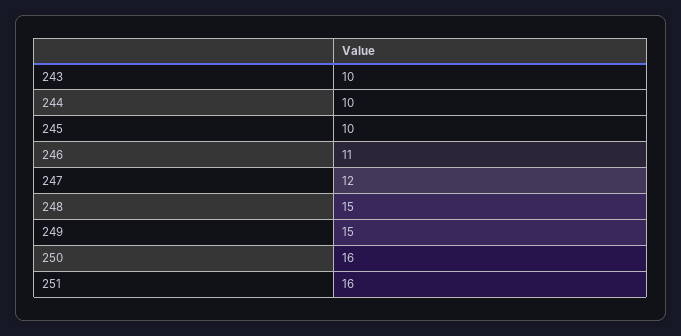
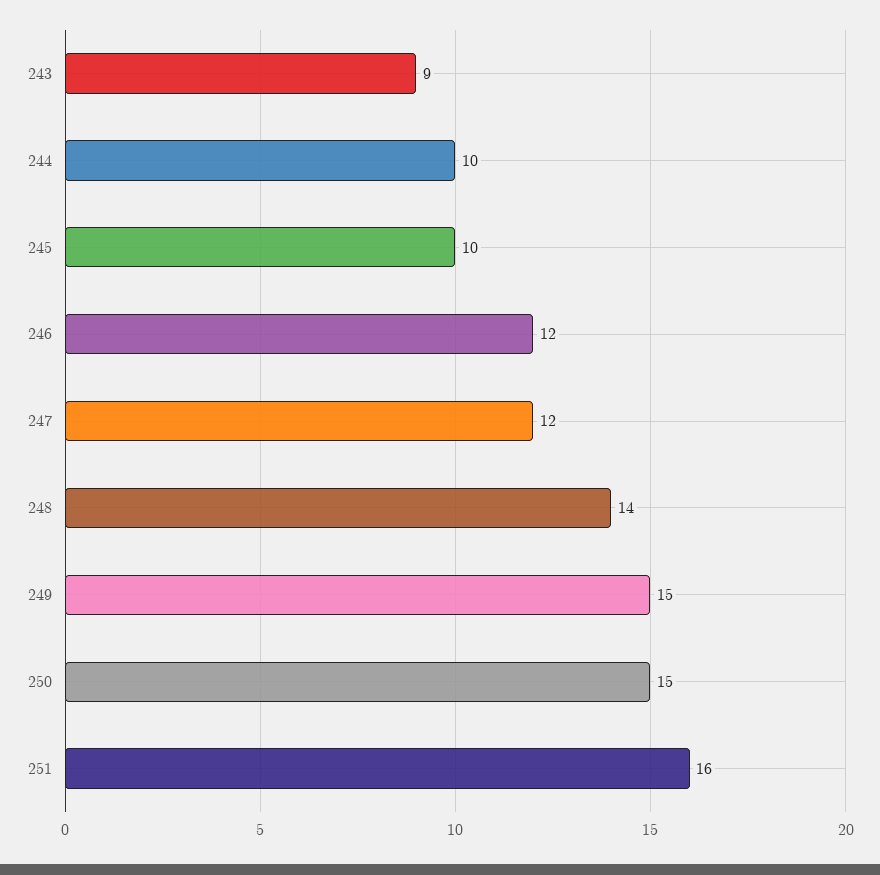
  {
-   "243": 10,
+   "243": 9,
    "244": 10,
    "245": 10,
-   "246": 11,
+   "246": 12,
    "247": 12,
-   "248": 15,
+   "248": 14,
    "249": 15,
-   "250": 16,
+   "250": 15,
    "251": 16
  }

